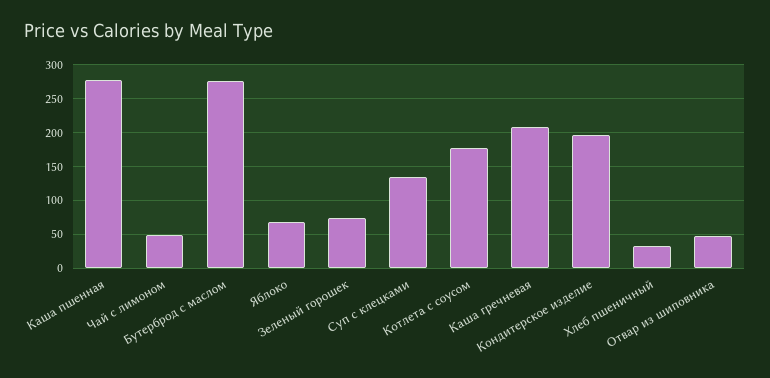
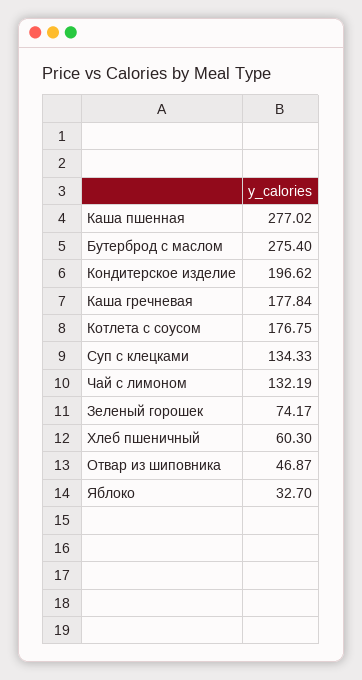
  {
    "Каша пшенная": 277.02,
-   "Чай с лимоном": 50,
+   "Чай с лимоном": 132.19,
    "Бутерброд с маслом": 275.4,
-   "Яблоко": 70,
+   "Яблоко": 32.7,
    "Зеленый горошек": 74.17,
    "Суп с клецками": 134.33,
    "Котлета с соусом": 176.75,
-   "Каша гречневая": 210,
+   "Каша гречневая": 177.84,
    "Кондитерское изделие": 196.62,
-   "Хлеб пшеничный": 30,
+   "Хлеб пшеничный": 60.3,
    "Отвар из шиповника": 46.87
  }

